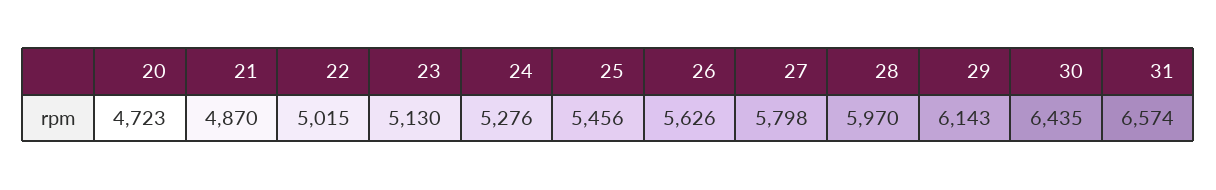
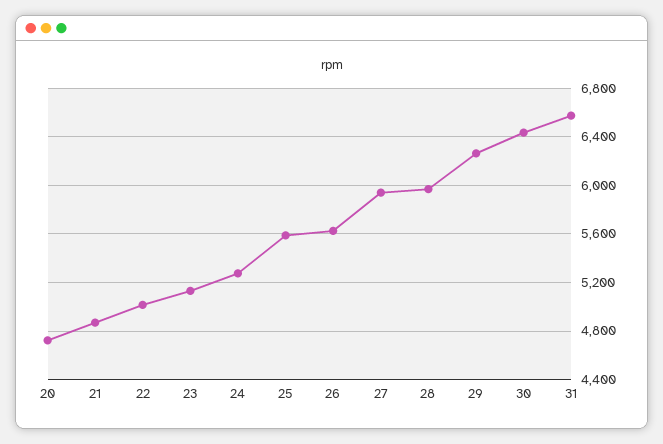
  {
    "20": 4723,
    "21": 4870,
    "22": 5015,
    "23": 5130,
    "24": 5276,
-   "25": 5456,
+   "25": 5600,
    "26": 5626,
-   "27": 5798,
+   "27": 5950,
    "28": 5970,
-   "29": 6143,
+   "29": 6250,
    "30": 6435,
    "31": 6574
  }

